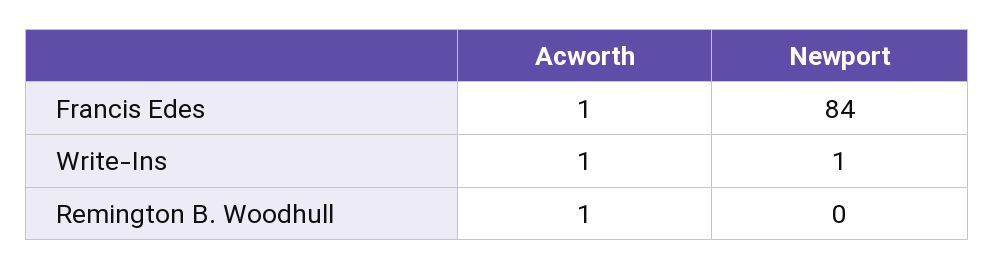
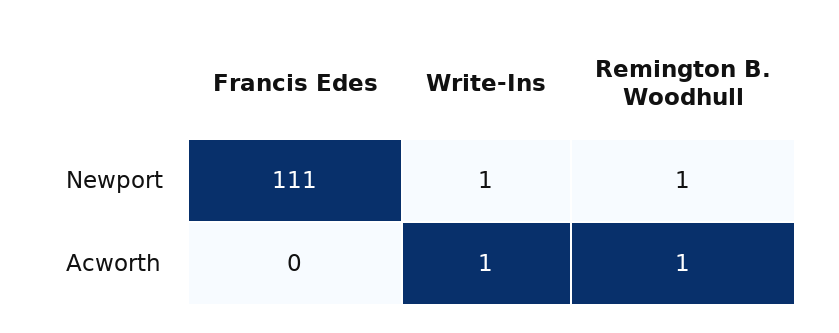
  {
    "Acworth": {
-     "Francis Edes": 1,
+     "Francis Edes": 0,
      "Write-Ins": 1,
      "Remington B. Woodhull": 1
    },
    "Newport": {
-     "Francis Edes": 84,
+     "Francis Edes": 111,
      "Write-Ins": 1,
-     "Remington B. Woodhull": 0
+     "Remington B. Woodhull": 1
    }
  }

